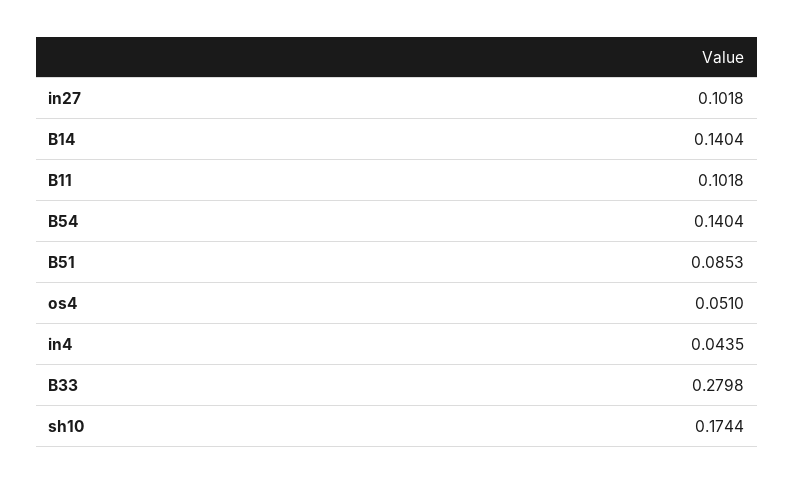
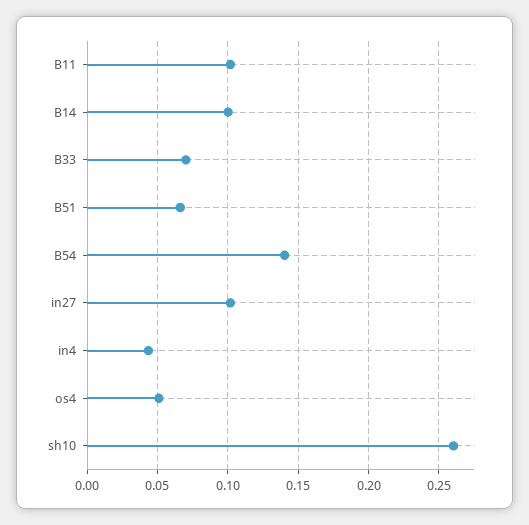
  {
    "in27": 0.1018,
-   "B14": 0.1404,
+   "B14": 0.1,
    "B11": 0.1018,
    "B54": 0.1404,
-   "B51": 0.0853,
+   "B51": 0.065,
    "os4": 0.051,
    "in4": 0.0435,
-   "B33": 0.2798,
+   "B33": 0.07,
-   "sh10": 0.1744
+   "sh10": 0.26
  }

